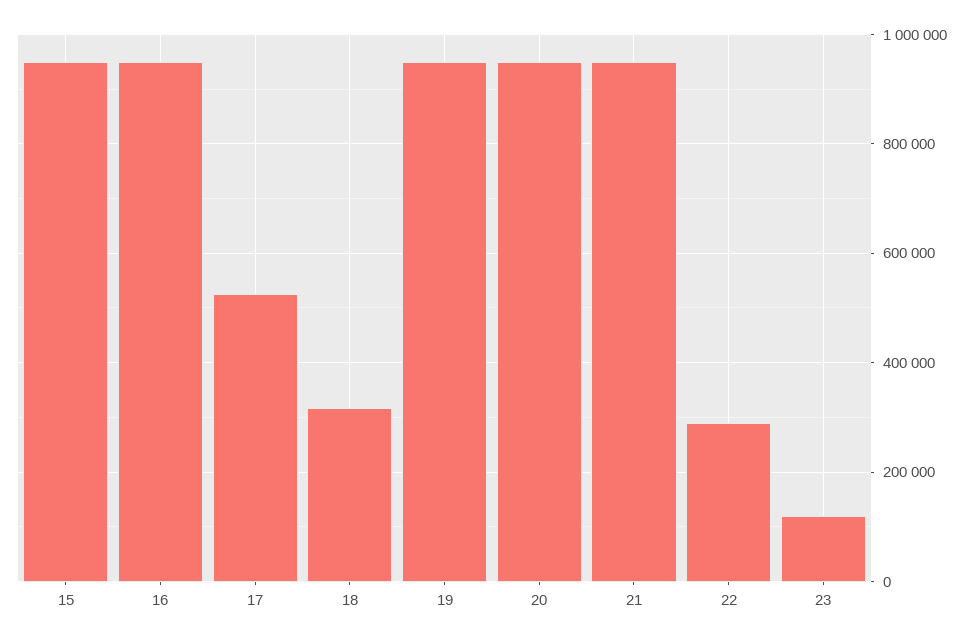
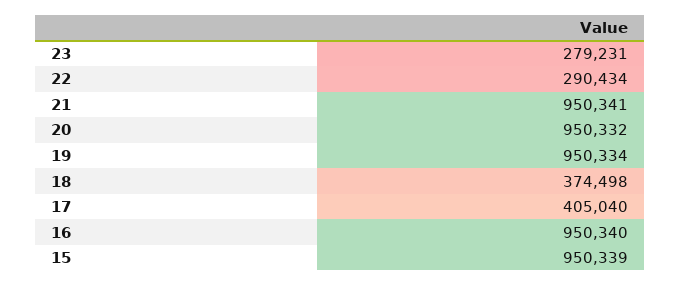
  {
    "15": 950339,
    "16": 950340,
-   "17": 520000,
+   "17": 405040,
-   "18": 320000,
+   "18": 374498,
    "19": 950334,
    "20": 950332,
    "21": 950341,
    "22": 290434,
-   "23": 120000
+   "23": 279231
  }

